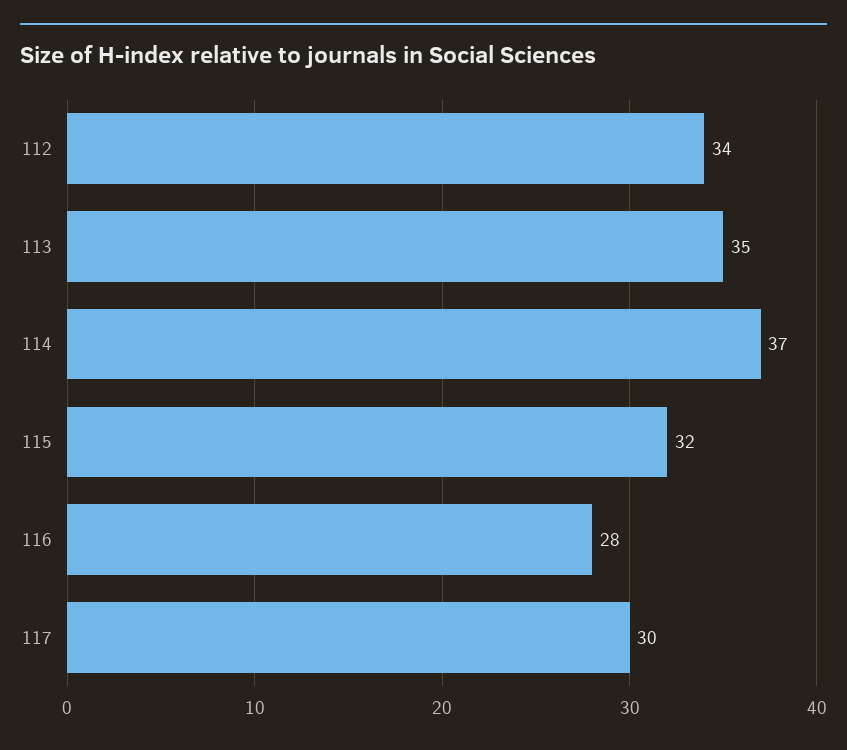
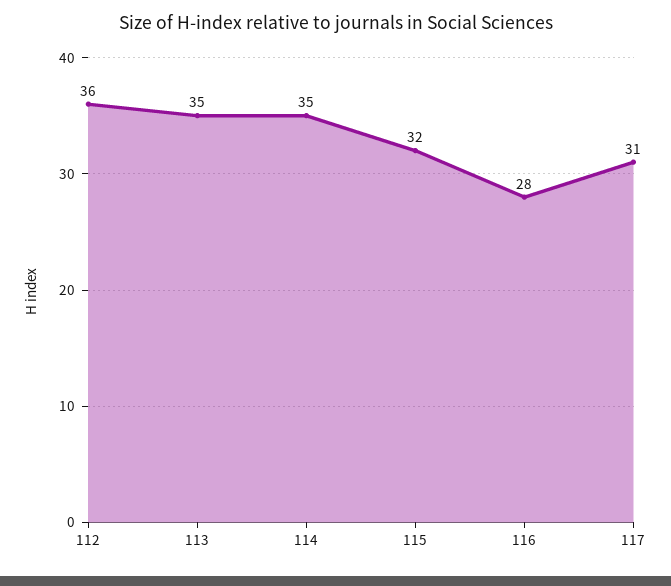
  {
-   "112": 34,
+   "112": 36,
    "113": 35,
-   "114": 37,
+   "114": 35,
    "115": 32,
    "116": 28,
-   "117": 30
+   "117": 31
  }

